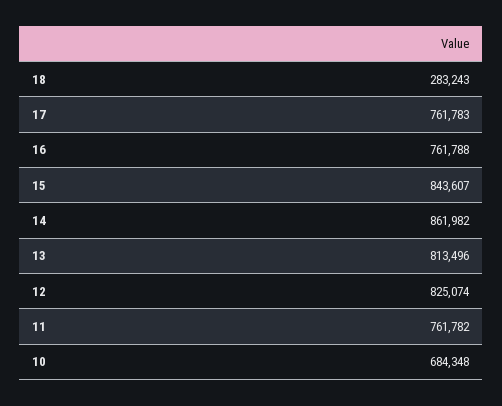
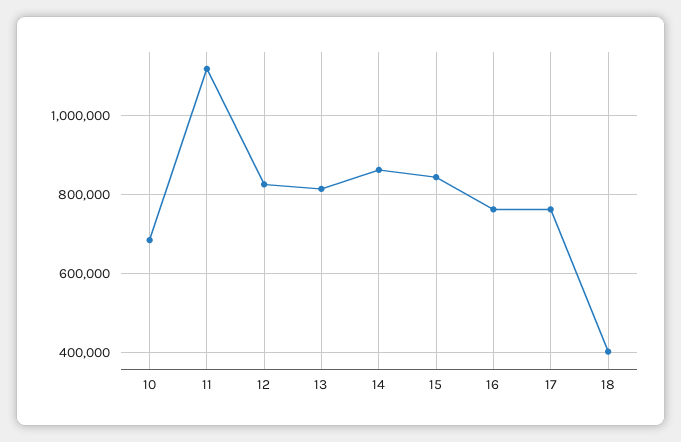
  {
-   "18": 283243,
+   "18": 400000,
    "17": 761783,
    "16": 761788,
    "15": 843607,
    "14": 861982,
    "13": 813496,
    "12": 825074,
-   "11": 761782,
+   "11": 1120000,
    "10": 684348
  }

